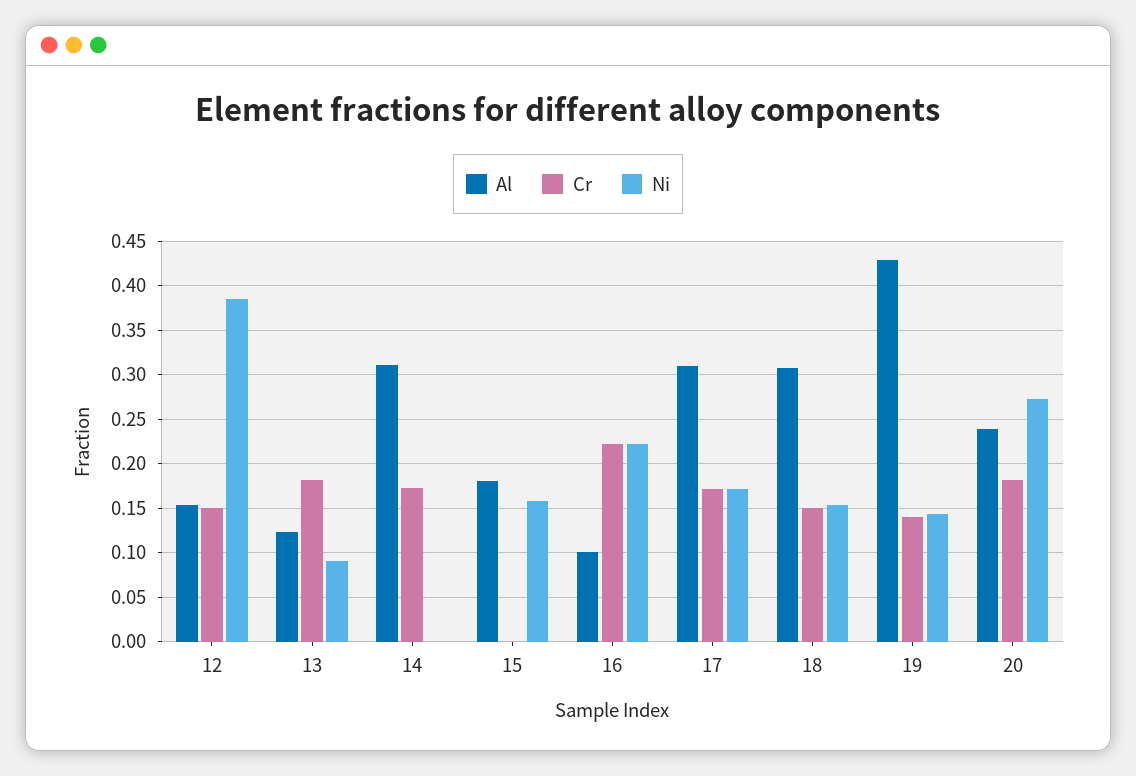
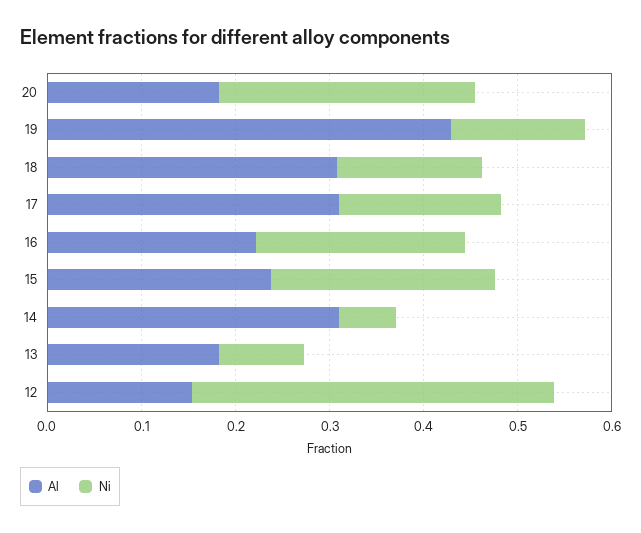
  {
    "Al": {
      "12": 0.15,
-     "13": 0.12,
+     "13": 0.18,
      "14": 0.31,
-     "15": 0.18,
+     "15": 0.24,
-     "16": 0.1,
+     "16": 0.22,
      "17": 0.31,
      "18": 0.31,
      "19": 0.43,
-     "20": 0.24
+     "20": 0.18
    },
-   "Cr": {
-     "12": 0.15,
-     "13": 0.18,
-     "14": 0.17,
-     "15": 0,
-     "16": 0.22,
-     "17": 0.17,
-     "18": 0.15,
-     "19": 0.14,
-     "20": 0.18
-   },
    "Ni": {
      "12": 0.39,
      "13": 0.09,
-     "14": 0,
+     "14": 0.06,
-     "15": 0.16,
+     "15": 0.24,
      "16": 0.22,
      "17": 0.17,
      "18": 0.15,
      "19": 0.14,
      "20": 0.27
    }
  }

